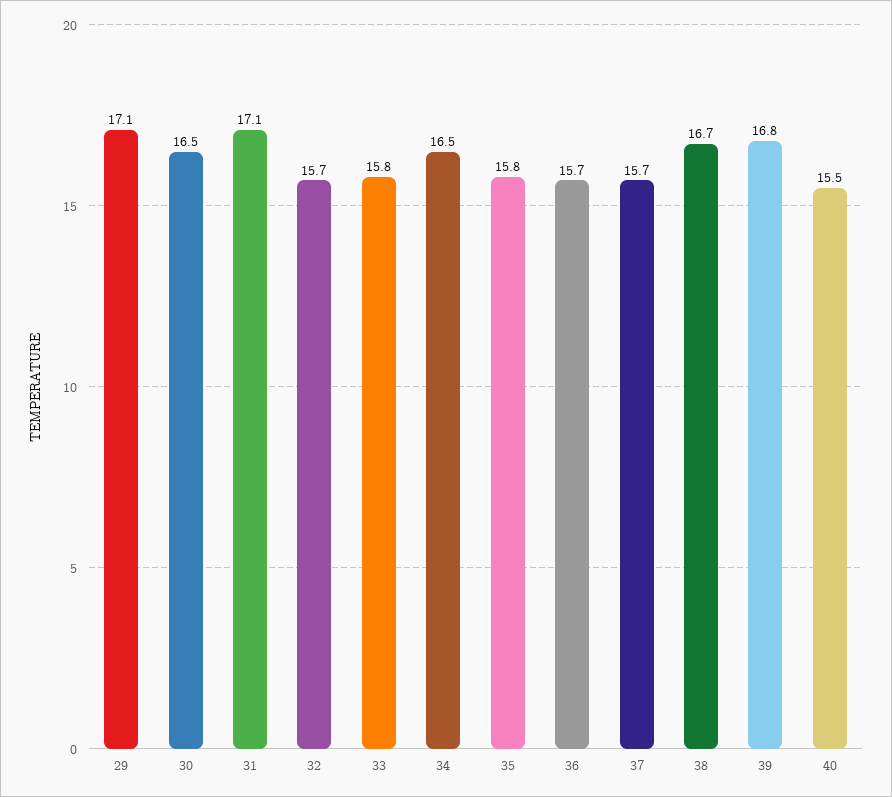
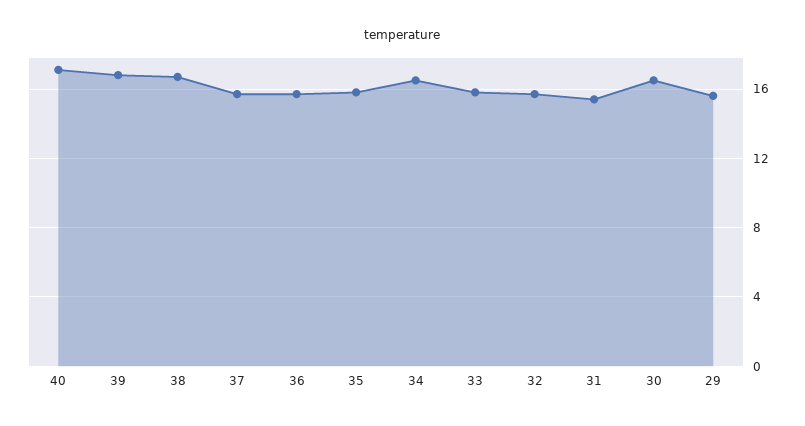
  {
-   "29": 17.1,
+   "29": 15.5,
    "30": 16.5,
-   "31": 17.1,
+   "31": 15.5,
    "32": 15.7,
    "33": 15.8,
    "34": 16.5,
    "35": 15.8,
    "36": 15.7,
    "37": 15.7,
    "38": 16.7,
    "39": 16.8,
-   "40": 15.5
+   "40": 17
  }

